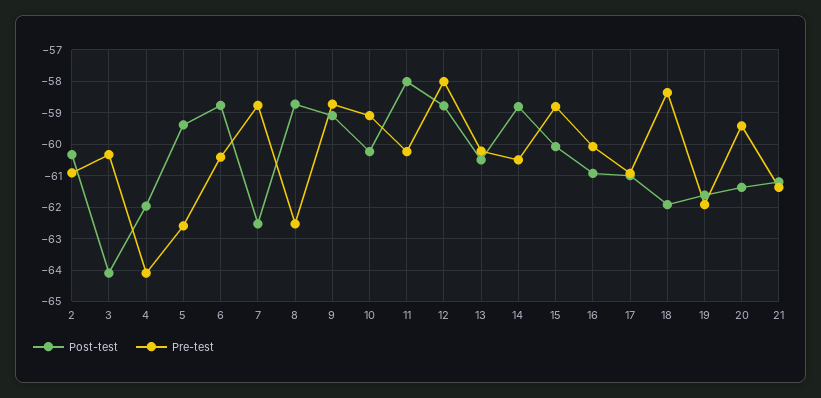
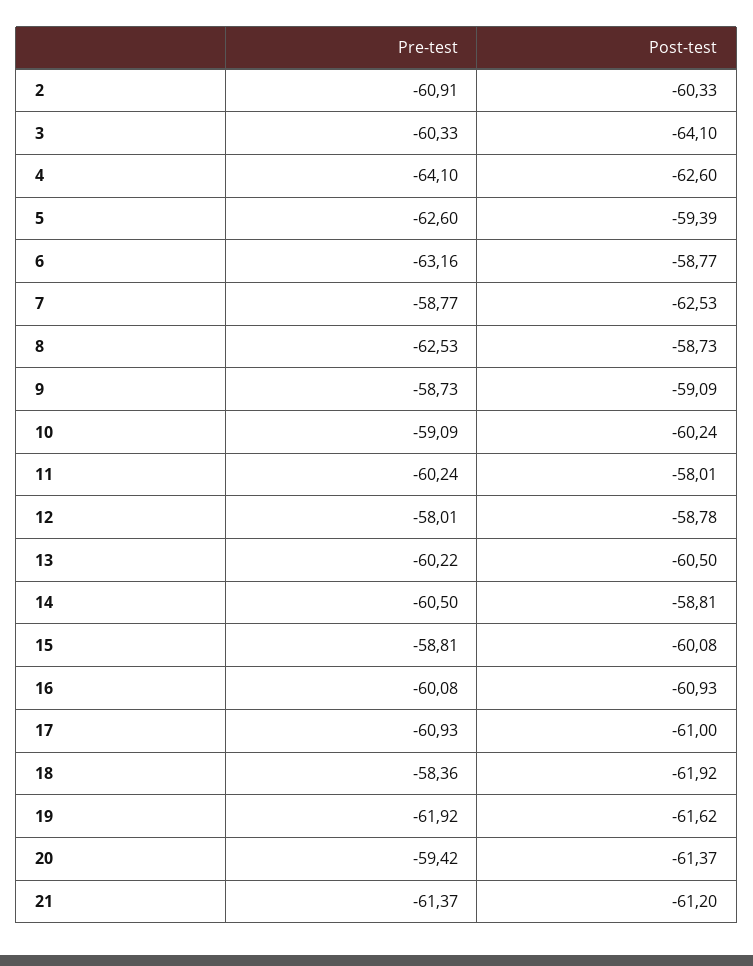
  {
    "Post-test": {
      "2": -60.33,
      "3": -64.1,
-     "4": -62,
+     "4": -62.6,
      "5": -59.39,
      "6": -58.77,
      "7": -62.53,
      "8": -58.73,
      "9": -59.09,
      "10": -60.24,
      "11": -58.01,
      "12": -58.78,
      "13": -60.5,
      "14": -58.81,
      "15": -60.08,
      "16": -60.93,
      "17": -61,
      "18": -61.92,
      "19": -61.62,
      "20": -61.37,
      "21": -61.2
    },
    "Pre-test": {
      "2": -60.91,
      "3": -60.33,
      "4": -64.1,
      "5": -62.6,
-     "6": -60.4,
+     "6": -63.16,
      "7": -58.77,
      "8": -62.53,
      "9": -58.73,
      "10": -59.09,
      "11": -60.24,
      "12": -58.01,
      "13": -60.22,
      "14": -60.5,
      "15": -58.81,
      "16": -60.08,
      "17": -60.93,
      "18": -58.36,
      "19": -61.92,
      "20": -59.42,
      "21": -61.37
    }
  }

